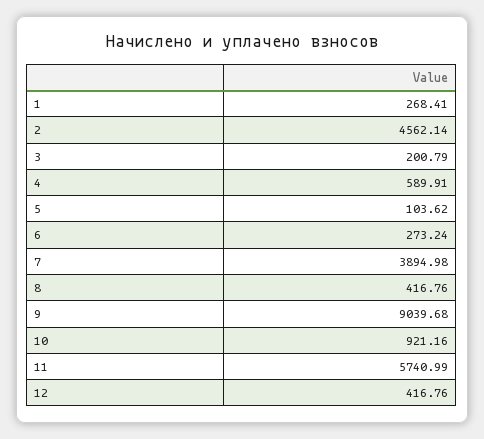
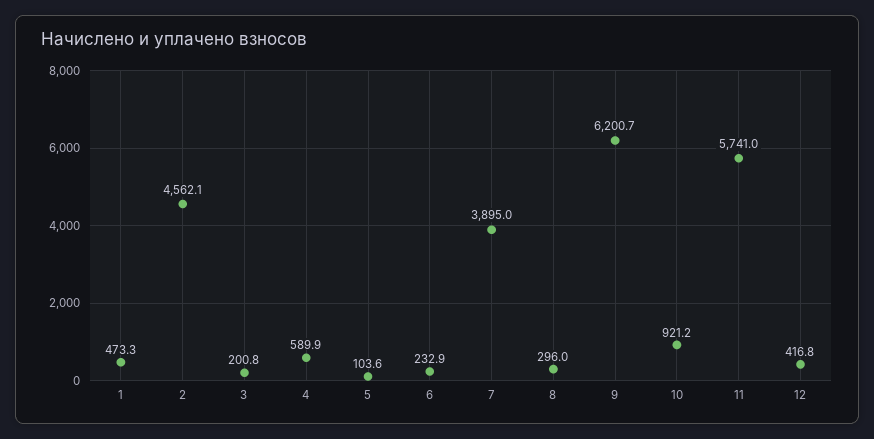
  {
-   "1": 268.41,
+   "1": 473.3,
    "2": 4562.14,
    "3": 200.79,
    "4": 589.91,
    "5": 103.62,
-   "6": 273.24,
+   "6": 232.9,
    "7": 3894.98,
-   "8": 416.76,
+   "8": 296,
-   "9": 9039.68,
+   "9": 6200.7,
    "10": 921.16,
    "11": 5740.99,
    "12": 416.76
  }

